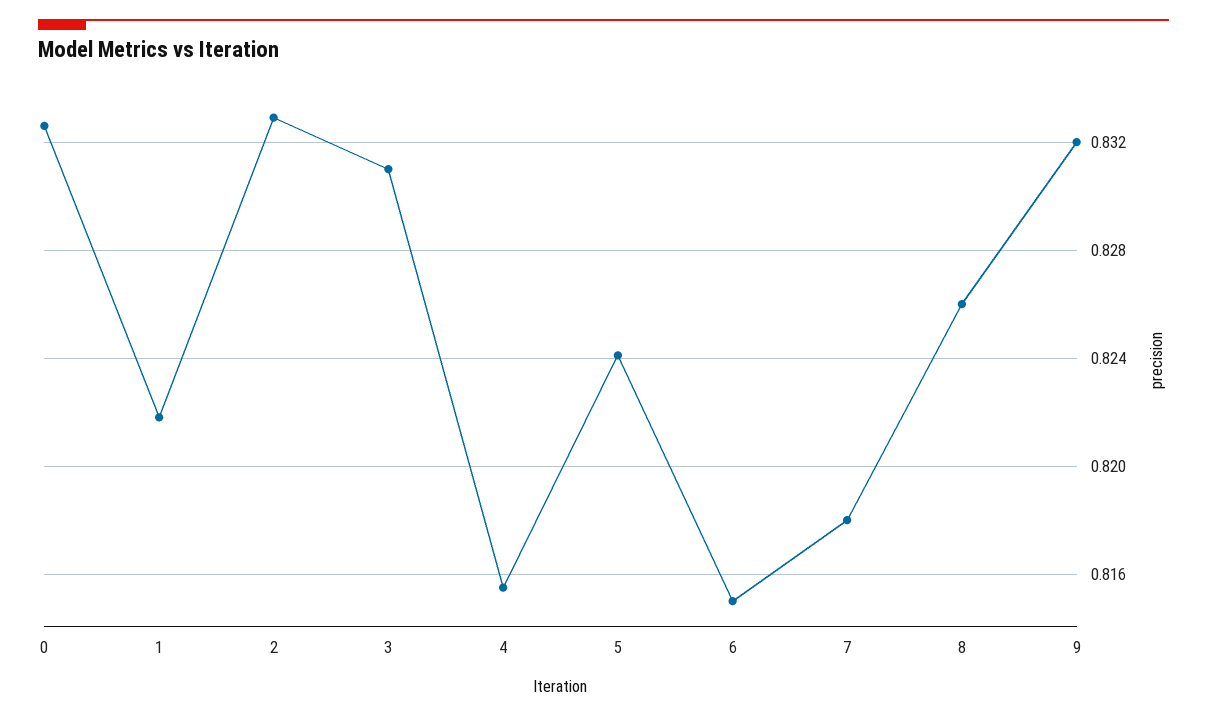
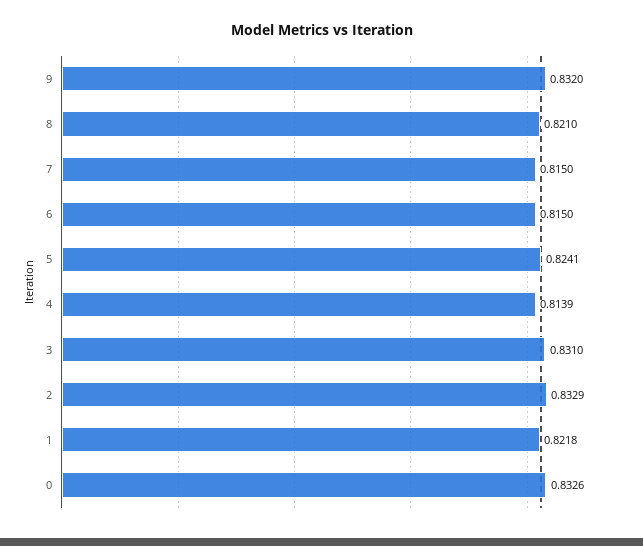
  {
    "0": 0.8326,
    "1": 0.8218,
    "2": 0.8329,
    "3": 0.831,
-   "4": 0.8155,
+   "4": 0.8139,
    "5": 0.8241,
    "6": 0.815,
-   "7": 0.818,
+   "7": 0.815,
-   "8": 0.826,
+   "8": 0.821,
    "9": 0.832
  }

